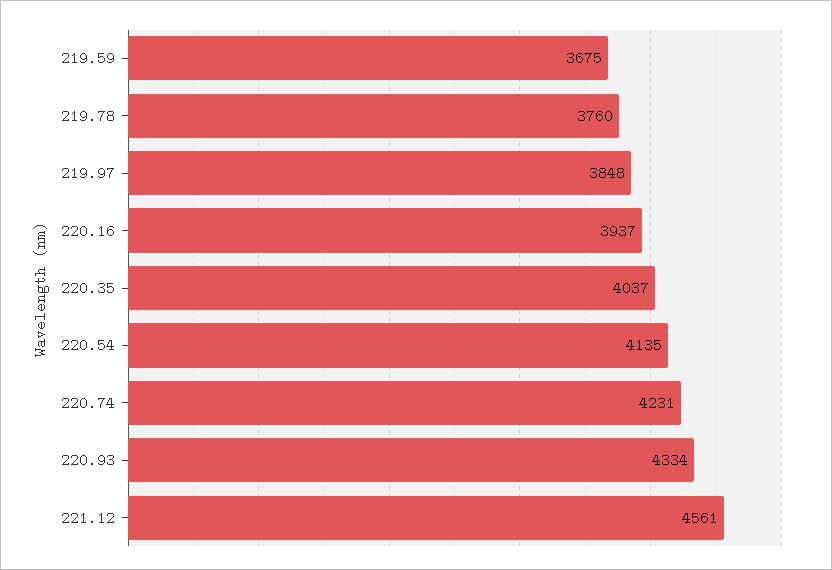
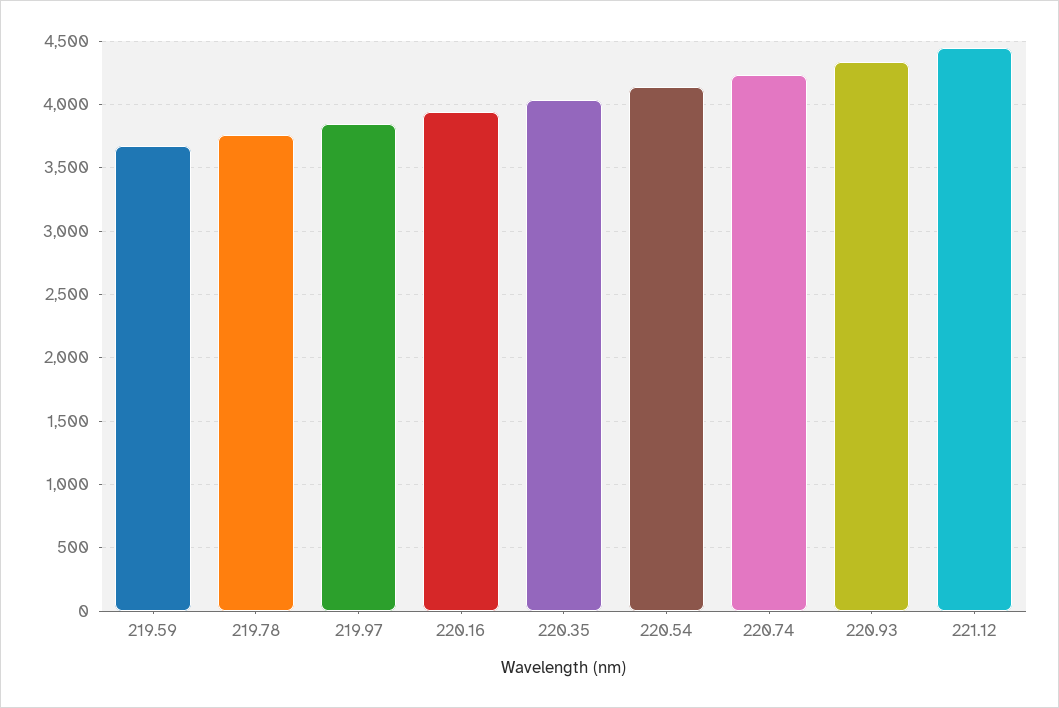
  {
    "219.59": 3675,
    "219.78": 3760,
    "219.97": 3848,
    "220.16": 3937,
    "220.35": 4037,
    "220.54": 4135,
    "220.74": 4231,
    "220.93": 4334,
-   "221.12": 4561
+   "221.12": 4450
  }

